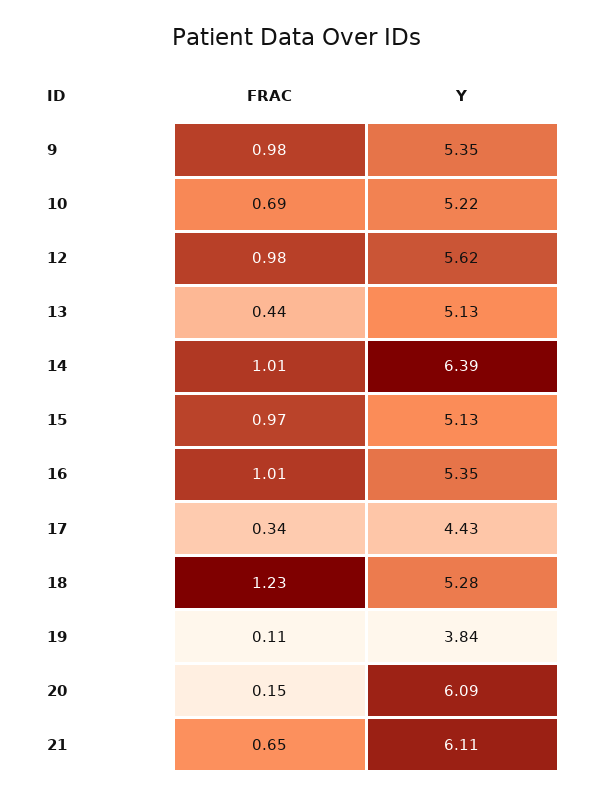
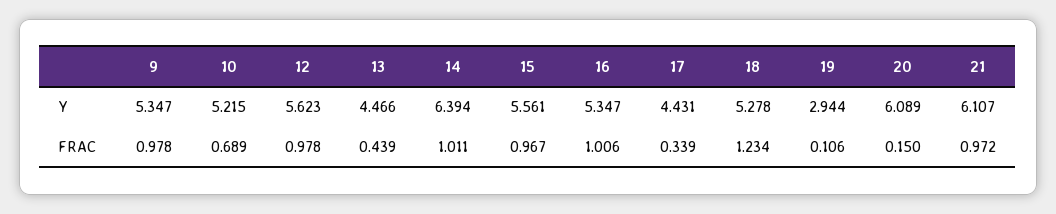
  {
    "FRAC": {
      "9": 0.978,
      "10": 0.689,
      "12": 0.978,
      "13": 0.439,
      "14": 1.011,
      "15": 0.967,
      "16": 1.006,
      "17": 0.339,
      "18": 1.234,
      "19": 0.106,
      "20": 0.15,
-     "21": 0.65
+     "21": 0.972
    },
    "Y": {
      "9": 5.347,
      "10": 5.215,
      "12": 5.623,
-     "13": 5.13,
+     "13": 4.466,
      "14": 6.394,
-     "15": 5.13,
+     "15": 5.561,
      "16": 5.347,
      "17": 4.431,
      "18": 5.278,
-     "19": 3.84,
+     "19": 2.944,
      "20": 6.089,
      "21": 6.107
    }
  }

